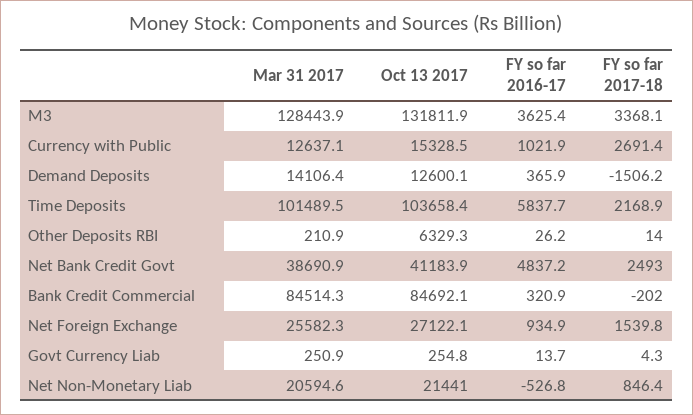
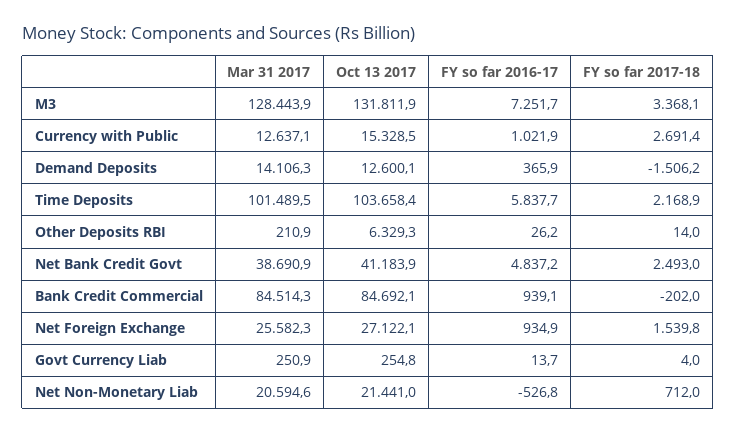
  {
    "Mar 31 2017": {
      "M3": 128443.9,
      "Currency with Public": 12637.1,
-     "Demand Deposits": 14106.4,
+     "Demand Deposits": 14106.3,
      "Time Deposits": 101489.5,
      "Other Deposits RBI": 210.9,
      "Net Bank Credit Govt": 38690.9,
      "Bank Credit Commercial": 84514.3,
      "Net Foreign Exchange": 25582.3,
      "Govt Currency Liab": 250.9,
      "Net Non-Monetary Liab": 20594.6
    },
    "Oct 13 2017": {
      "M3": 131811.9,
      "Currency with Public": 15328.5,
      "Demand Deposits": 12600.1,
      "Time Deposits": 103658.4,
      "Other Deposits RBI": 6329.3,
      "Net Bank Credit Govt": 41183.9,
      "Bank Credit Commercial": 84692.1,
      "Net Foreign Exchange": 27122.1,
      "Govt Currency Liab": 254.8,
      "Net Non-Monetary Liab": 21441
    },
    "FY so far 2016-17": {
-     "M3": 3625.4,
+     "M3": 7251.7,
      "Currency with Public": 1021.9,
      "Demand Deposits": 365.9,
      "Time Deposits": 5837.7,
      "Other Deposits RBI": 26.2,
      "Net Bank Credit Govt": 4837.2,
-     "Bank Credit Commercial": 320.9,
+     "Bank Credit Commercial": 939.1,
      "Net Foreign Exchange": 934.9,
      "Govt Currency Liab": 13.7,
      "Net Non-Monetary Liab": -526.8
    },
    "FY so far 2017-18": {
      "M3": 3368.1,
      "Currency with Public": 2691.4,
      "Demand Deposits": -1506.2,
      "Time Deposits": 2168.9,
      "Other Deposits RBI": 14,
      "Net Bank Credit Govt": 2493,
      "Bank Credit Commercial": -202,
      "Net Foreign Exchange": 1539.8,
-     "Govt Currency Liab": 4.3,
+     "Govt Currency Liab": 4,
-     "Net Non-Monetary Liab": 846.4
+     "Net Non-Monetary Liab": 712
    }
  }

